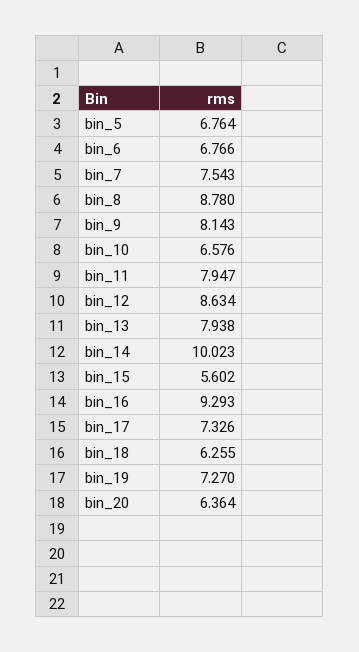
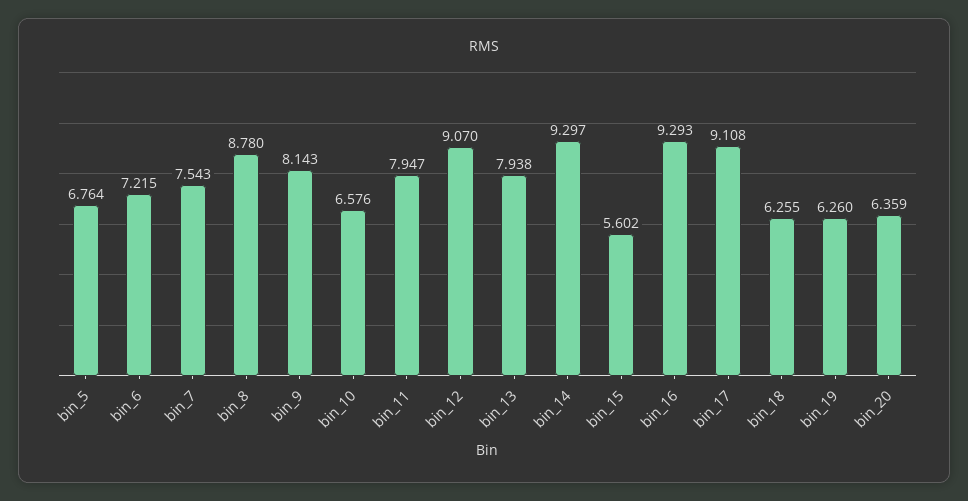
  {
    "bin_5": 6.764,
-   "bin_6": 6.766,
+   "bin_6": 7.215,
    "bin_7": 7.543,
    "bin_8": 8.78,
    "bin_9": 8.143,
    "bin_10": 6.576,
    "bin_11": 7.947,
-   "bin_12": 8.634,
+   "bin_12": 9.07,
    "bin_13": 7.938,
-   "bin_14": 10.023,
+   "bin_14": 9.297,
    "bin_15": 5.602,
    "bin_16": 9.293,
-   "bin_17": 7.326,
+   "bin_17": 9.108,
    "bin_18": 6.255,
-   "bin_19": 7.27,
+   "bin_19": 6.26,
-   "bin_20": 6.364
+   "bin_20": 6.359
  }

